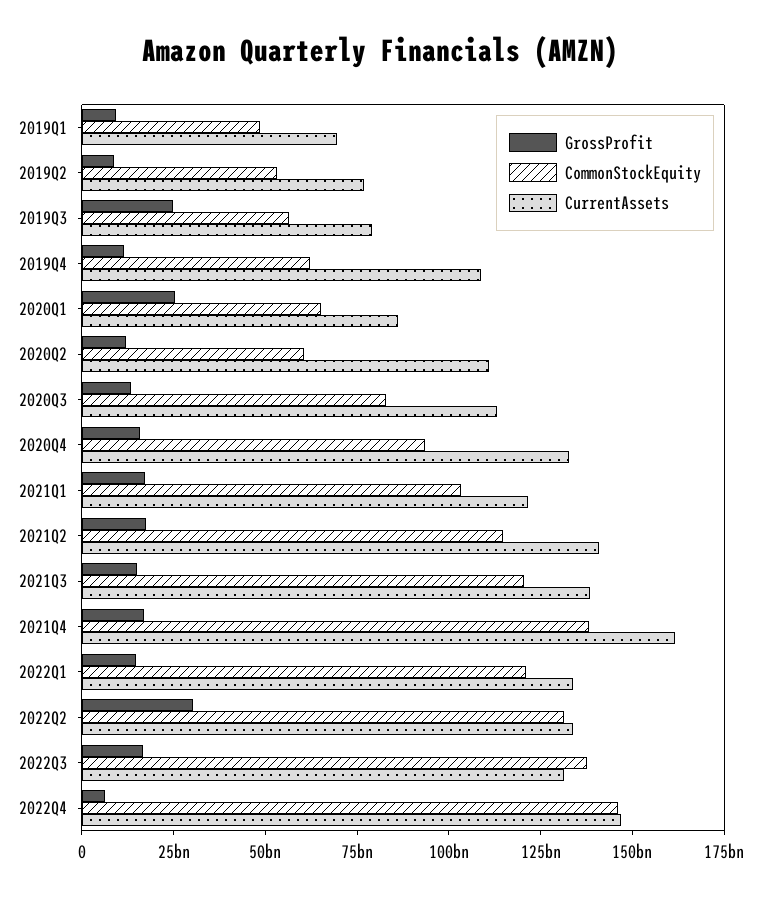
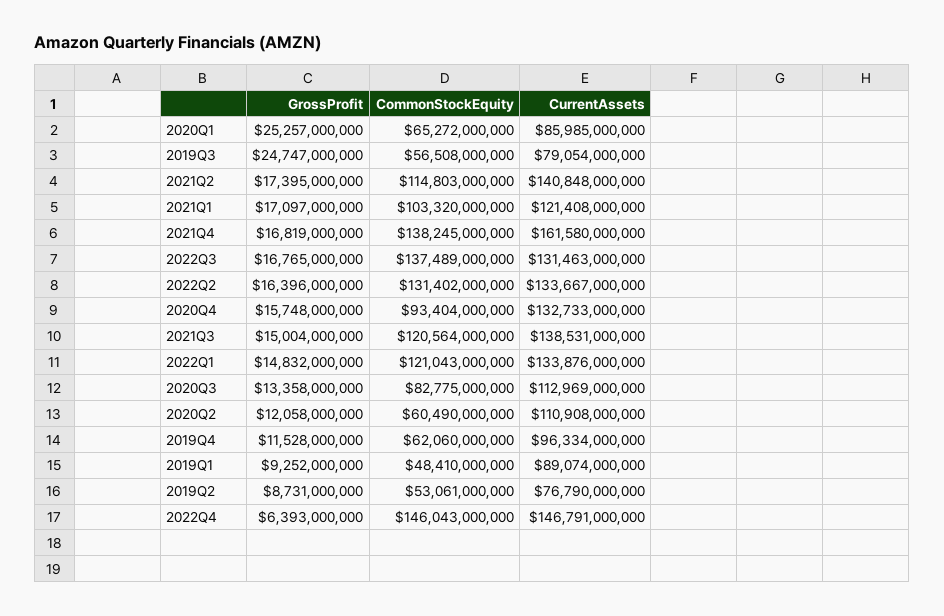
  {
    "GrossProfit": {
      "2019Q1": 9252000000,
      "2019Q2": 8731000000,
      "2019Q3": 24747000000,
      "2019Q4": 11528000000,
      "2020Q1": 25257000000,
      "2020Q2": 12058000000,
      "2020Q3": 13358000000,
      "2020Q4": 15748000000,
      "2021Q1": 17097000000,
      "2021Q2": 17395000000,
      "2021Q3": 15004000000,
      "2021Q4": 16819000000,
      "2022Q1": 14832000000,
-     "2022Q2": 30000000000,
+     "2022Q2": 16396000000,
      "2022Q3": 16765000000,
      "2022Q4": 6393000000
    },
    "CommonStockEquity": {
      "2019Q1": 48410000000,
      "2019Q2": 53061000000,
      "2019Q3": 56508000000,
      "2019Q4": 62060000000,
      "2020Q1": 65272000000,
      "2020Q2": 60490000000,
      "2020Q3": 82775000000,
      "2020Q4": 93404000000,
      "2021Q1": 103320000000,
      "2021Q2": 114803000000,
      "2021Q3": 120564000000,
      "2021Q4": 138245000000,
      "2022Q1": 121043000000,
      "2022Q2": 131402000000,
      "2022Q3": 137489000000,
      "2022Q4": 146043000000
    },
    "CurrentAssets": {
-     "2019Q1": 70000000000,
+     "2019Q1": 89074000000,
      "2019Q2": 76790000000,
      "2019Q3": 79054000000,
-     "2019Q4": 110000000000,
+     "2019Q4": 96334000000,
      "2020Q1": 85985000000,
      "2020Q2": 110908000000,
      "2020Q3": 112969000000,
      "2020Q4": 132733000000,
      "2021Q1": 121408000000,
      "2021Q2": 140848000000,
      "2021Q3": 138531000000,
      "2021Q4": 161580000000,
      "2022Q1": 133876000000,
      "2022Q2": 133667000000,
      "2022Q3": 131463000000,
      "2022Q4": 146791000000
    }
  }

